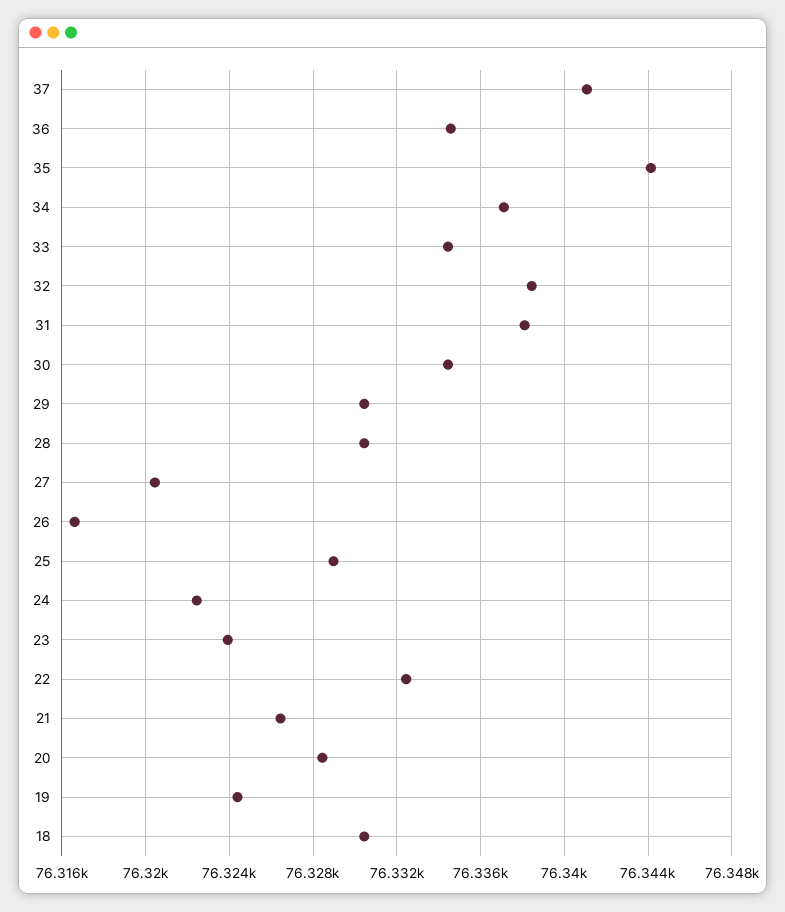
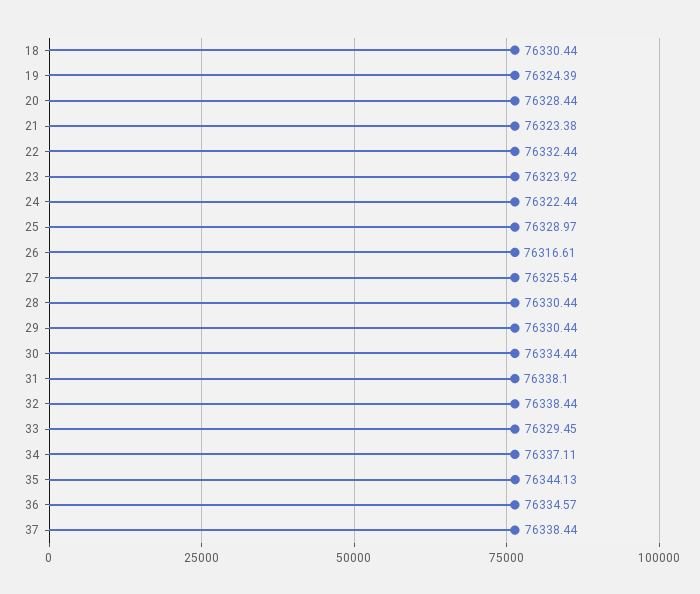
  {
-   "37": 76341,
+   "37": 76338.44,
    "36": 76334.57,
    "35": 76344.13,
    "34": 76337.11,
-   "33": 76334.5,
+   "33": 76329.45,
    "32": 76338.44,
    "31": 76338.1,
    "30": 76334.44,
    "29": 76330.44,
    "28": 76330.44,
-   "27": 76320.5,
+   "27": 76325.54,
    "26": 76316.61,
    "25": 76328.97,
    "24": 76322.44,
    "23": 76323.92,
    "22": 76332.44,
-   "21": 76326.5,
+   "21": 76323.38,
    "20": 76328.44,
    "19": 76324.39,
    "18": 76330.44
  }

